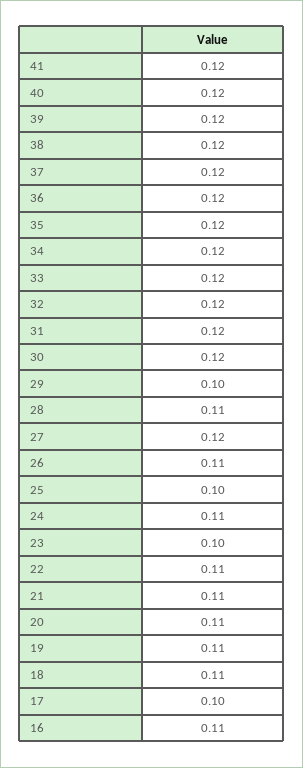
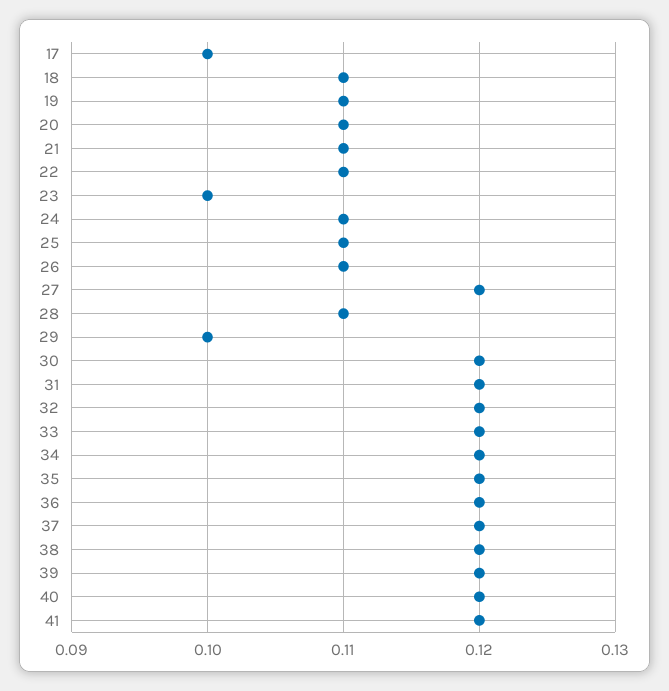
  {
    "41": 0.12,
    "40": 0.12,
    "39": 0.12,
    "38": 0.12,
    "37": 0.12,
    "36": 0.12,
    "35": 0.12,
    "34": 0.12,
    "33": 0.12,
    "32": 0.12,
    "31": 0.12,
    "30": 0.12,
    "29": 0.1,
    "28": 0.11,
    "27": 0.12,
    "26": 0.11,
-   "25": 0.1,
+   "25": 0.11,
    "24": 0.11,
    "23": 0.1,
    "22": 0.11,
    "21": 0.11,
    "20": 0.11,
    "19": 0.11,
    "18": 0.11,
-   "17": 0.1,
+   "17": 0.1
-   "16": 0.11
  }

